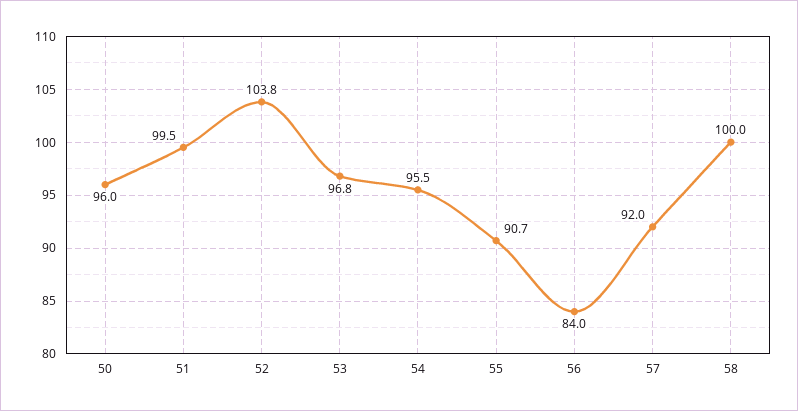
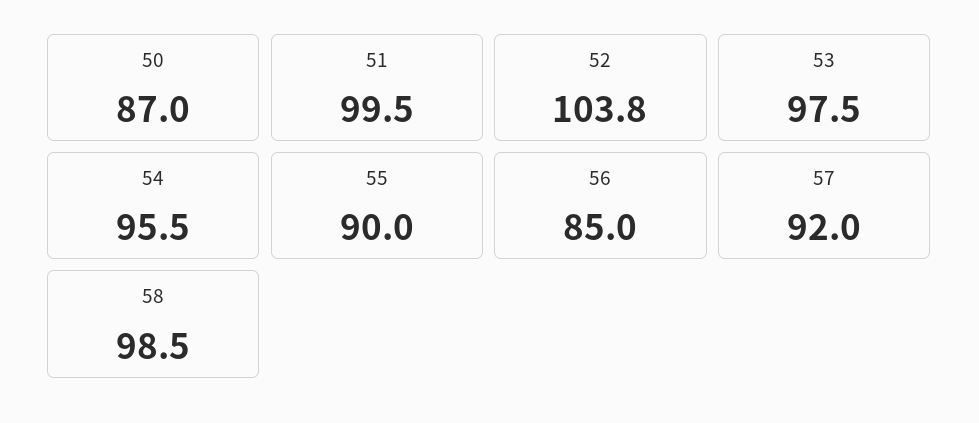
  {
-   "50": 96,
+   "50": 87,
    "51": 99.5,
    "52": 103.8,
-   "53": 96.8,
+   "53": 97.5,
    "54": 95.5,
-   "55": 90.7,
+   "55": 90,
-   "56": 84,
+   "56": 85,
    "57": 92,
-   "58": 100
+   "58": 98.5
  }

